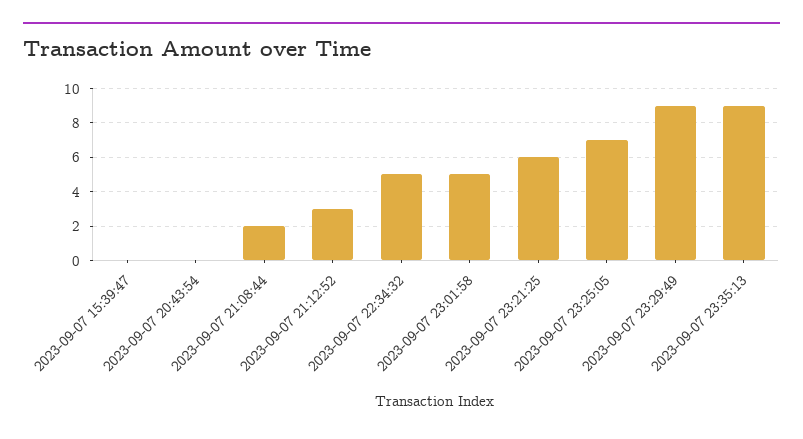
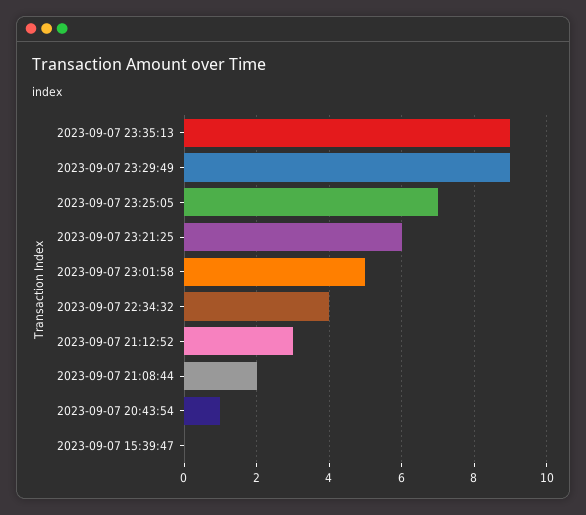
  {
    "2023-09-07 15:39:47": 0,
-   "2023-09-07 20:43:54": 0,
+   "2023-09-07 20:43:54": 1,
    "2023-09-07 21:08:44": 2,
    "2023-09-07 21:12:52": 3,
-   "2023-09-07 22:34:32": 5,
+   "2023-09-07 22:34:32": 4,
    "2023-09-07 23:01:58": 5,
    "2023-09-07 23:21:25": 6,
    "2023-09-07 23:25:05": 7,
    "2023-09-07 23:29:49": 9,
    "2023-09-07 23:35:13": 9
  }

